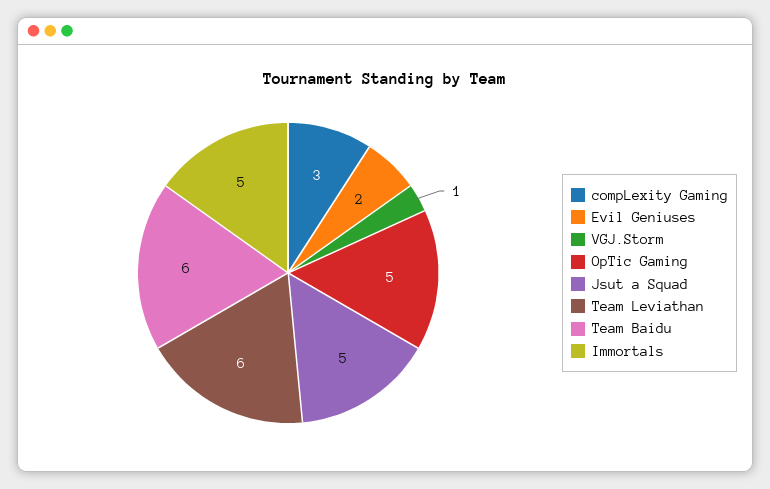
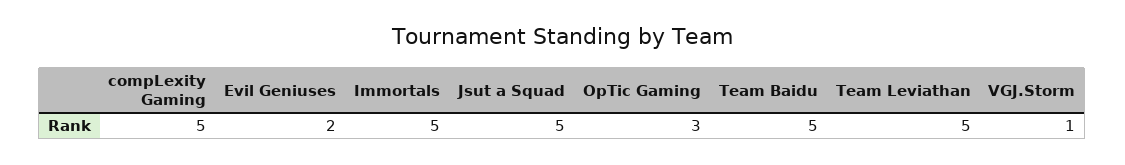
  {
-   "compLexity Gaming": 3,
+   "compLexity Gaming": 5,
    "Evil Geniuses": 2,
    "VGJ.Storm": 1,
-   "OpTic Gaming": 5,
+   "OpTic Gaming": 3,
    "Jsut a Squad": 5,
-   "Team Leviathan": 6,
+   "Team Leviathan": 5,
-   "Team Baidu": 6,
+   "Team Baidu": 5,
    "Immortals": 5
  }

